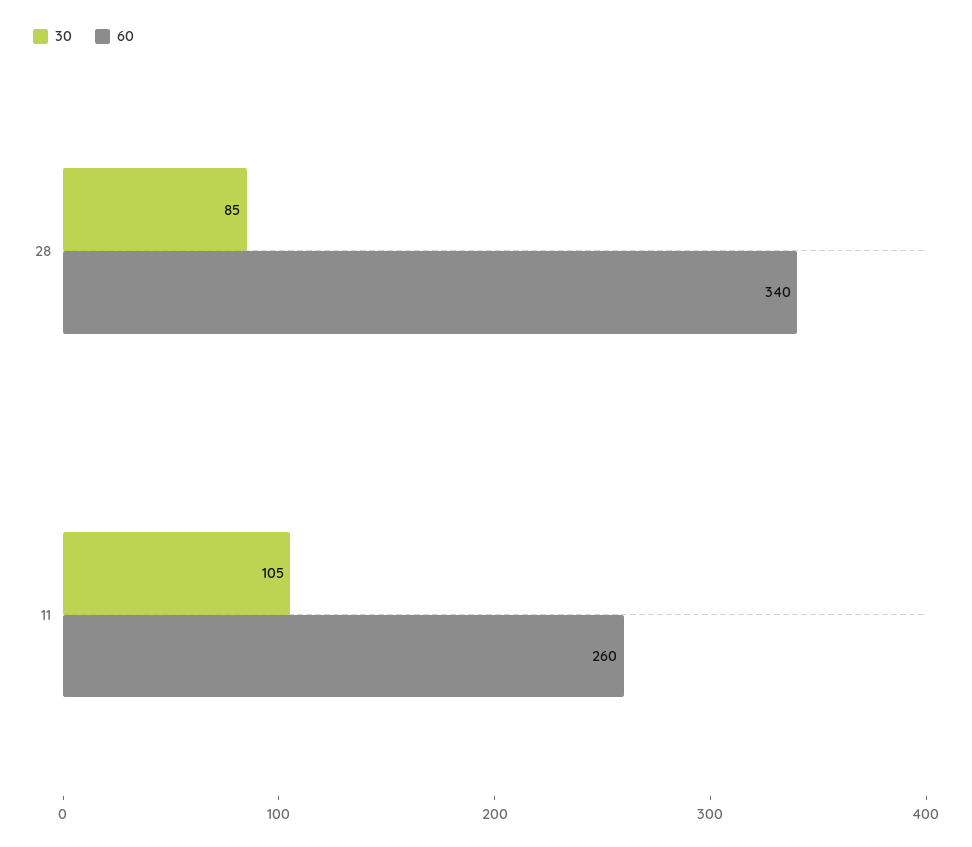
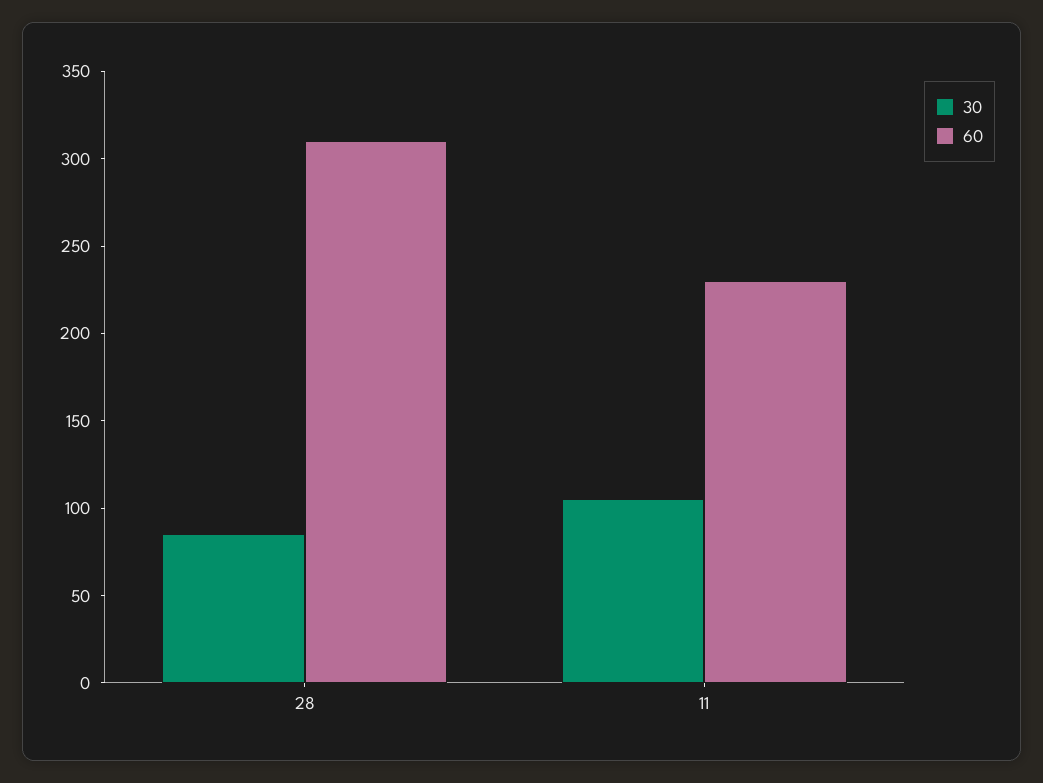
  {
    "30": {
      "28": 85,
      "11": 105
    },
    "60": {
-     "28": 340,
+     "28": 310,
-     "11": 260
+     "11": 230
    }
  }

